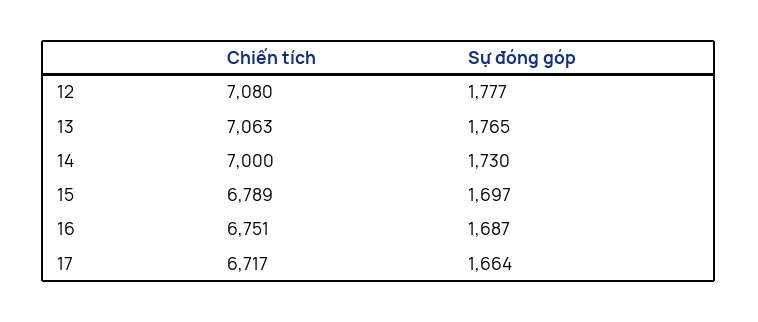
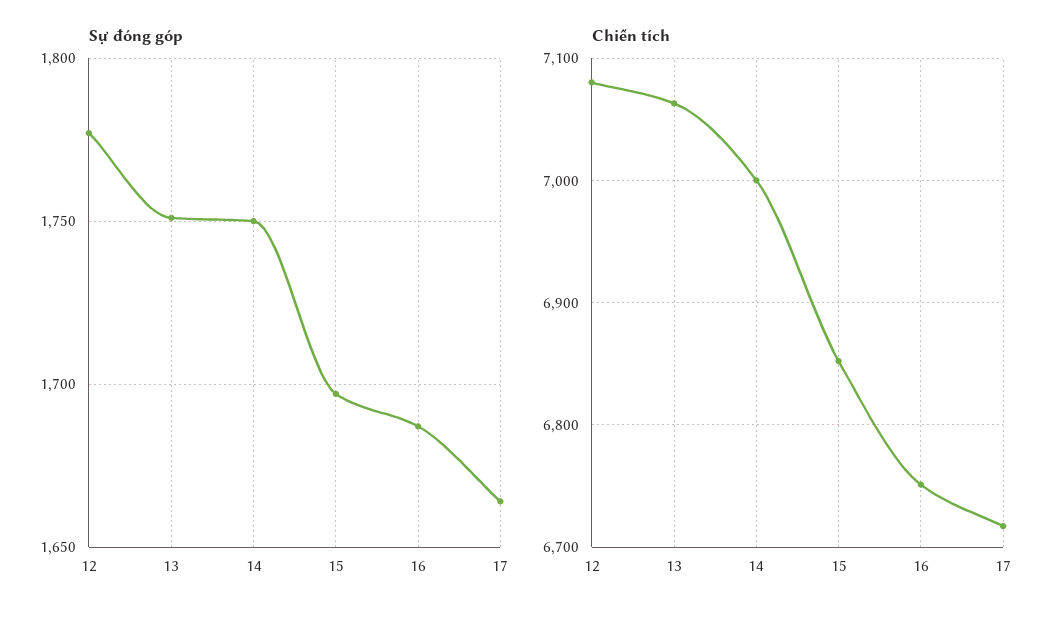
  {
    "Chiến tích": {
      "12": 7080,
      "13": 7063,
      "14": 7000,
-     "15": 6789,
+     "15": 6850,
      "16": 6751,
      "17": 6717
    },
    "Sự đóng góp": {
      "12": 1777,
-     "13": 1765,
+     "13": 1750,
-     "14": 1730,
+     "14": 1750,
      "15": 1697,
      "16": 1687,
      "17": 1664
    }
  }

